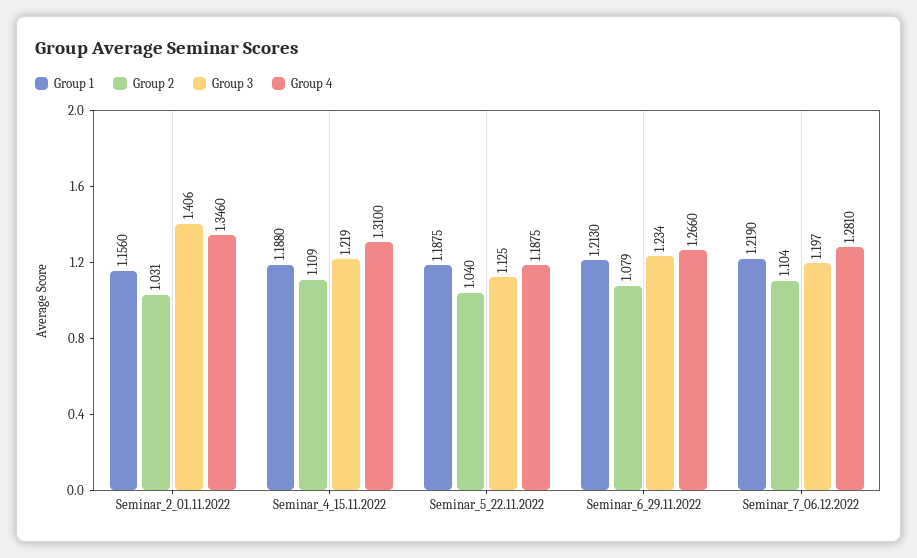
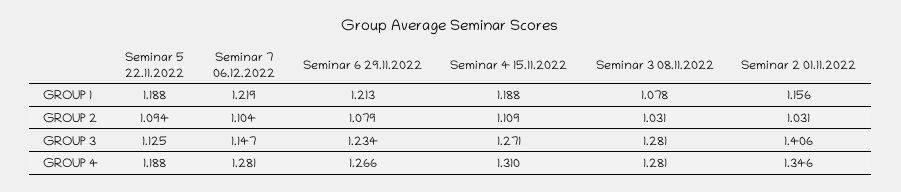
  {
    "Group 1": {
      "Seminar_2_01.11.2022": 1.156,
      "Seminar_4_15.11.2022": 1.188,
      "Seminar_5_22.11.2022": 1.1875,
      "Seminar_6_29.11.2022": 1.213,
-     "Seminar_7_06.12.2022": 1.219
+     "Seminar_7_06.12.2022": 1.219,
+     "Seminar 3 08.11.2022": 1.078
    },
    "Group 2": {
      "Seminar_2_01.11.2022": 1.031,
      "Seminar_4_15.11.2022": 1.109,
-     "Seminar_5_22.11.2022": 1.04,
+     "Seminar_5_22.11.2022": 1.094,
      "Seminar_6_29.11.2022": 1.079,
-     "Seminar_7_06.12.2022": 1.104
+     "Seminar_7_06.12.2022": 1.104,
+     "Seminar 3 08.11.2022": 1.031
    },
    "Group 3": {
      "Seminar_2_01.11.2022": 1.406,
-     "Seminar_4_15.11.2022": 1.219,
+     "Seminar_4_15.11.2022": 1.271,
      "Seminar_5_22.11.2022": 1.125,
      "Seminar_6_29.11.2022": 1.234,
-     "Seminar_7_06.12.2022": 1.197
+     "Seminar_7_06.12.2022": 1.147,
+     "Seminar 3 08.11.2022": 1.281
    },
    "Group 4": {
      "Seminar_2_01.11.2022": 1.346,
      "Seminar_4_15.11.2022": 1.31,
      "Seminar_5_22.11.2022": 1.1875,
      "Seminar_6_29.11.2022": 1.266,
-     "Seminar_7_06.12.2022": 1.281
+     "Seminar_7_06.12.2022": 1.281,
+     "Seminar 3 08.11.2022": 1.281
    }
  }

